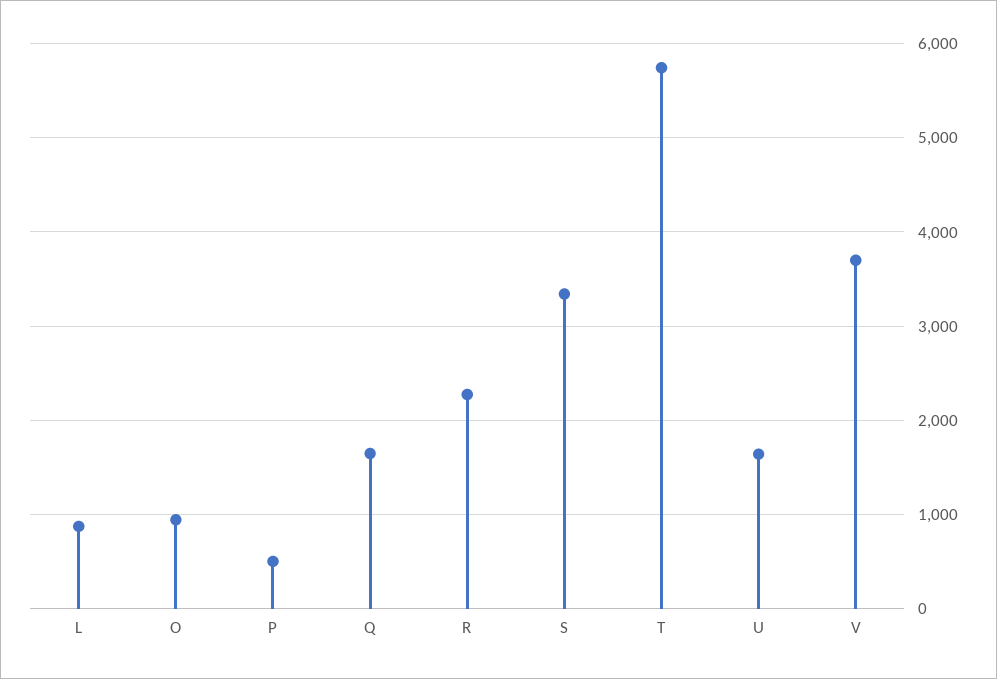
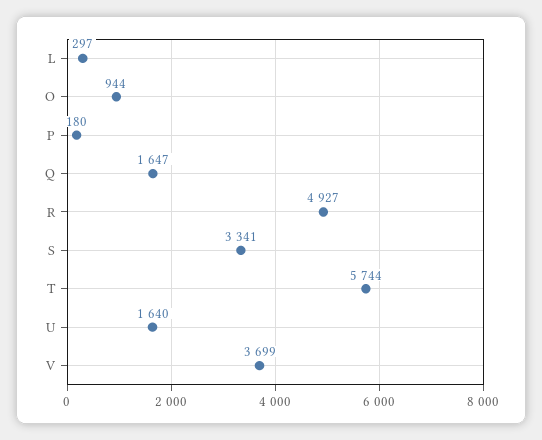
  {
-   "L": 900,
+   "L": 297,
    "O": 944,
-   "P": 500,
+   "P": 180,
    "Q": 1647,
-   "R": 2300,
+   "R": 4927,
    "S": 3341,
    "T": 5744,
    "U": 1640,
    "V": 3699
  }

